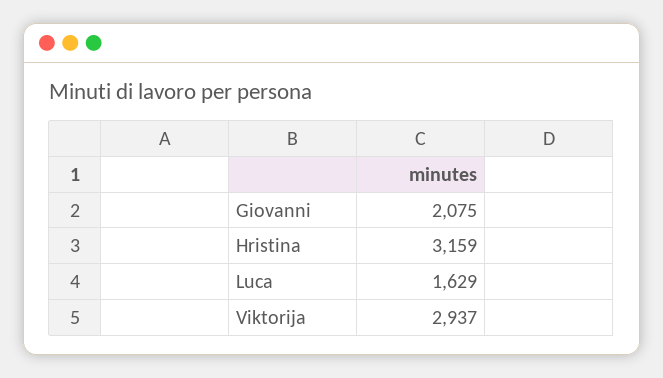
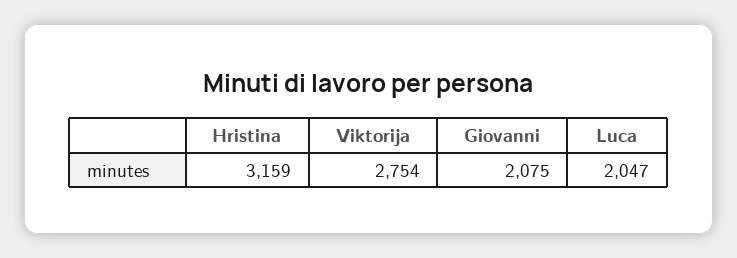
  {
    "Giovanni": 2075,
    "Hristina": 3159,
-   "Luca": 1629,
+   "Luca": 2047,
-   "Viktorija": 2937
+   "Viktorija": 2754
  }

